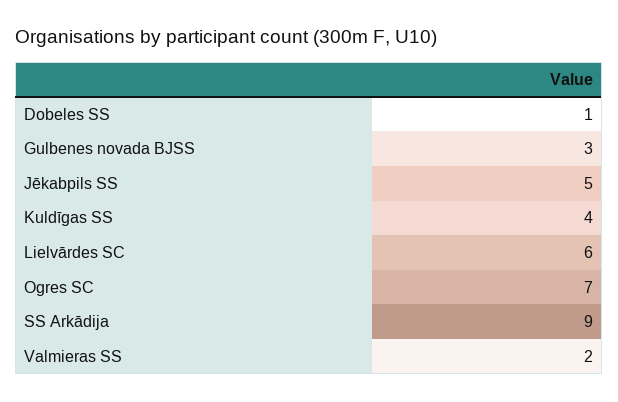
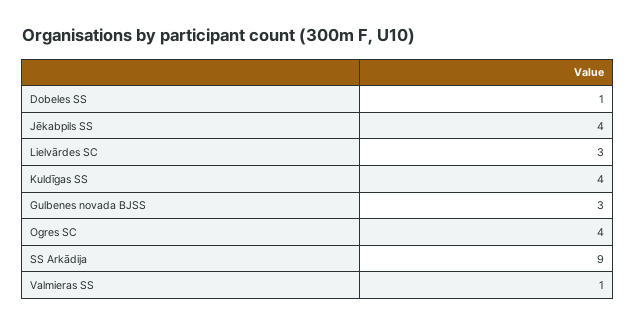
  {
    "Dobeles SS": 1,
    "Gulbenes novada BJSS": 3,
-   "Jēkabpils SS": 5,
+   "Jēkabpils SS": 4,
    "Kuldīgas SS": 4,
-   "Lielvārdes SC": 6,
+   "Lielvārdes SC": 3,
-   "Ogres SC": 7,
+   "Ogres SC": 4,
    "SS Arkādija": 9,
-   "Valmieras SS": 2
+   "Valmieras SS": 1
  }

